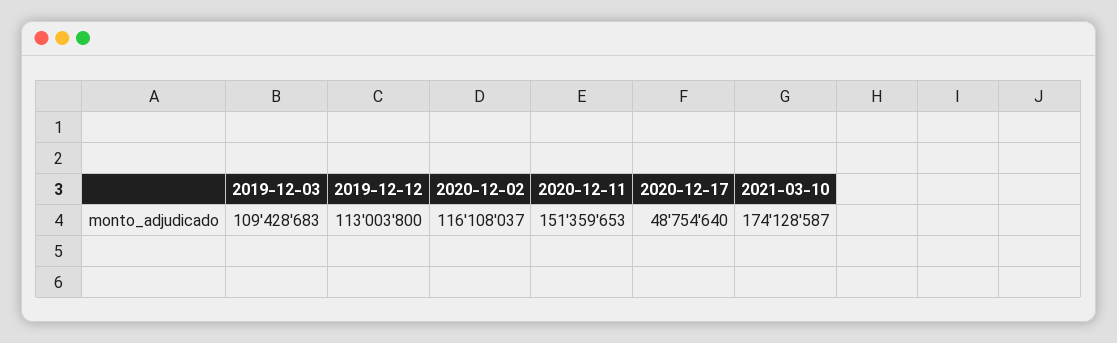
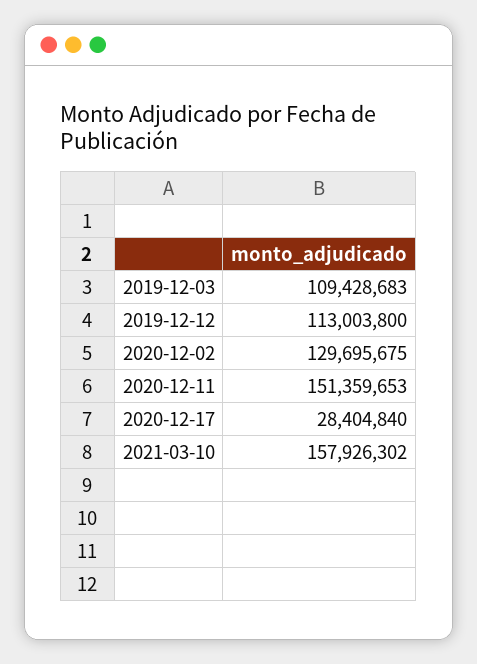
  {
    "2019-12-03": 109428683,
    "2019-12-12": 113003800,
-   "2020-12-02": 116108037,
+   "2020-12-02": 129695675,
    "2020-12-11": 151359653,
-   "2020-12-17": 48754640,
+   "2020-12-17": 28404840,
-   "2021-03-10": 174128587
+   "2021-03-10": 157926302
  }

